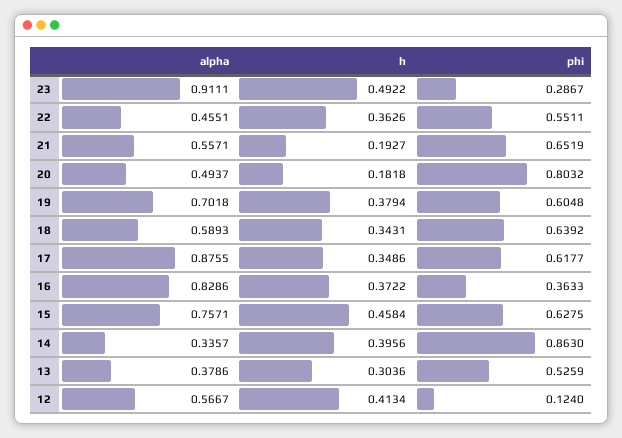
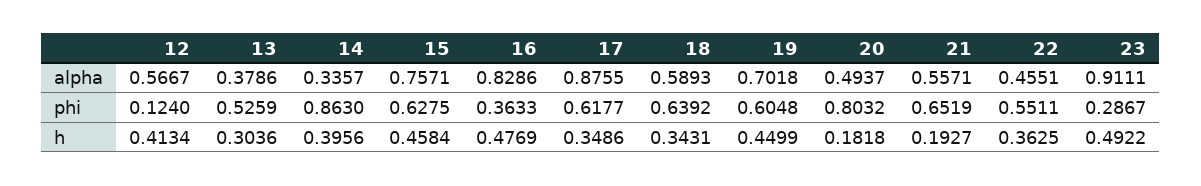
  {
    "alpha": {
      "23": 0.9111,
      "22": 0.4551,
      "21": 0.5571,
      "20": 0.4937,
      "19": 0.7018,
      "18": 0.5893,
      "17": 0.8755,
      "16": 0.8286,
      "15": 0.7571,
      "14": 0.3357,
      "13": 0.3786,
      "12": 0.5667
    },
    "h": {
      "23": 0.4922,
-     "22": 0.3626,
+     "22": 0.3625,
      "21": 0.1927,
      "20": 0.1818,
-     "19": 0.3794,
+     "19": 0.4499,
      "18": 0.3431,
      "17": 0.3486,
-     "16": 0.3722,
+     "16": 0.4769,
      "15": 0.4584,
      "14": 0.3956,
      "13": 0.3036,
      "12": 0.4134
    },
    "phi": {
      "23": 0.2867,
      "22": 0.5511,
      "21": 0.6519,
      "20": 0.8032,
      "19": 0.6048,
      "18": 0.6392,
      "17": 0.6177,
      "16": 0.3633,
      "15": 0.6275,
      "14": 0.863,
      "13": 0.5259,
      "12": 0.124
    }
  }

